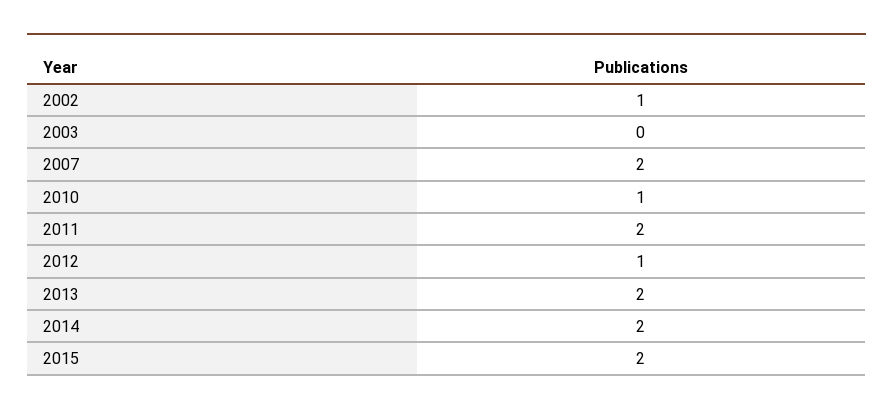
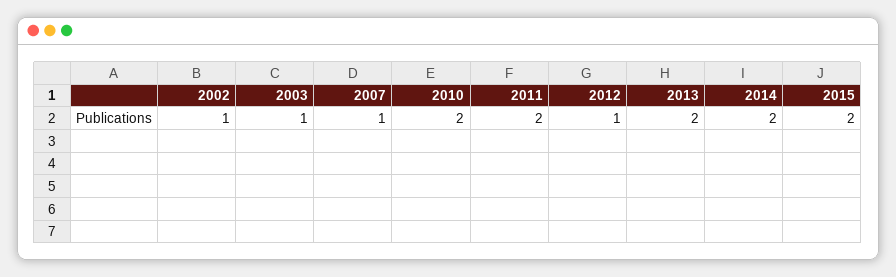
  {
    "2002": 1,
-   "2003": 0,
+   "2003": 1,
-   "2007": 2,
+   "2007": 1,
-   "2010": 1,
+   "2010": 2,
    "2011": 2,
    "2012": 1,
    "2013": 2,
    "2014": 2,
    "2015": 2
  }

